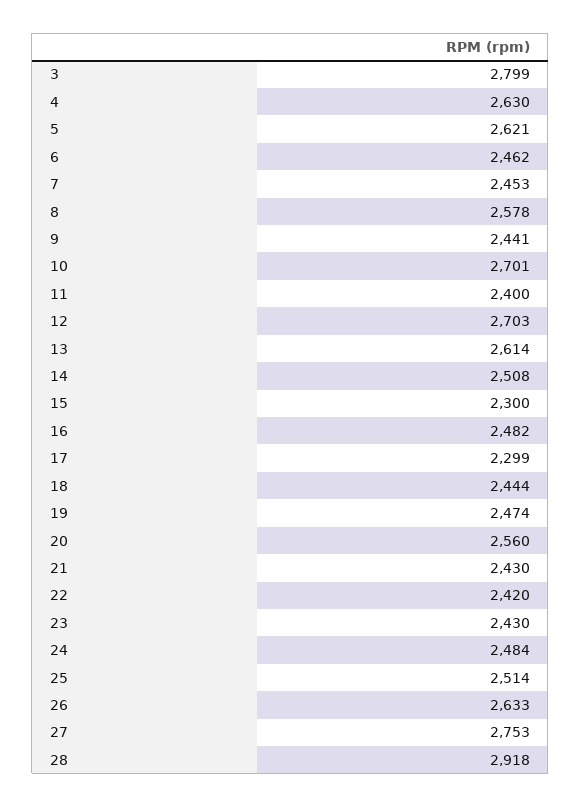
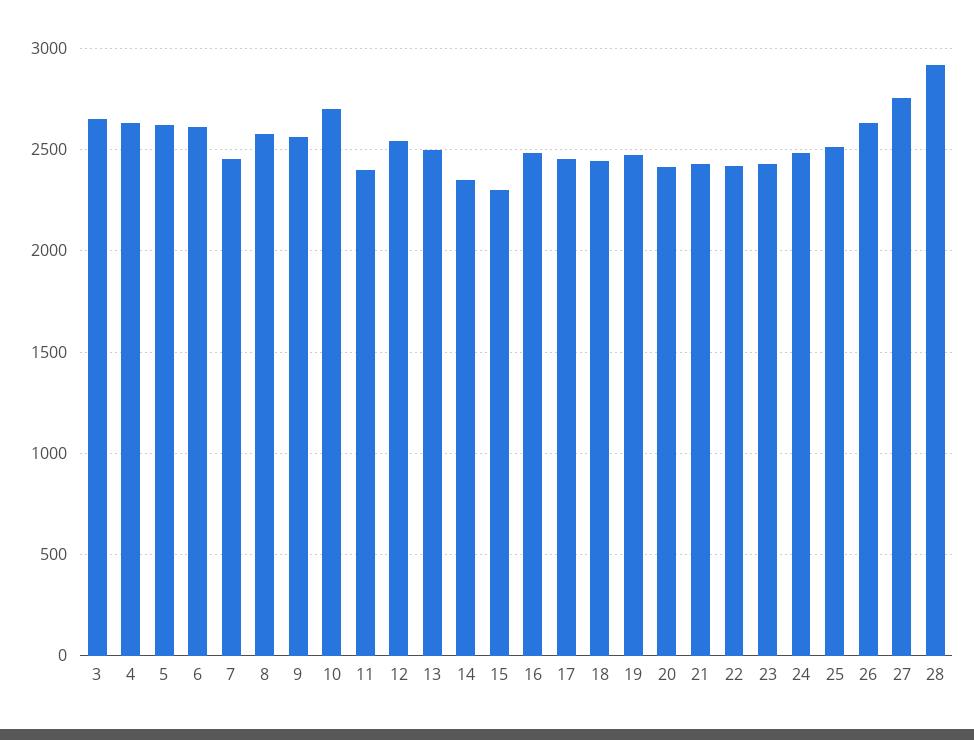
  {
-   "3": 2799,
+   "3": 2650,
    "4": 2630,
    "5": 2621,
-   "6": 2462,
+   "6": 2600,
    "7": 2453,
    "8": 2578,
-   "9": 2441,
+   "9": 2550,
    "10": 2701,
    "11": 2400,
-   "12": 2703,
+   "12": 2550,
-   "13": 2614,
+   "13": 2500,
-   "14": 2508,
+   "14": 2350,
    "15": 2300,
    "16": 2482,
-   "17": 2299,
+   "17": 2450,
    "18": 2444,
    "19": 2474,
-   "20": 2560,
+   "20": 2400,
    "21": 2430,
    "22": 2420,
    "23": 2430,
    "24": 2484,
    "25": 2514,
    "26": 2633,
    "27": 2753,
    "28": 2918
  }

